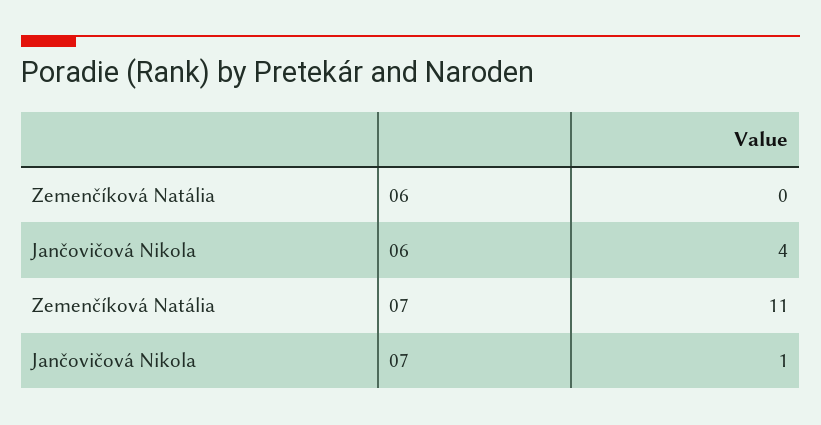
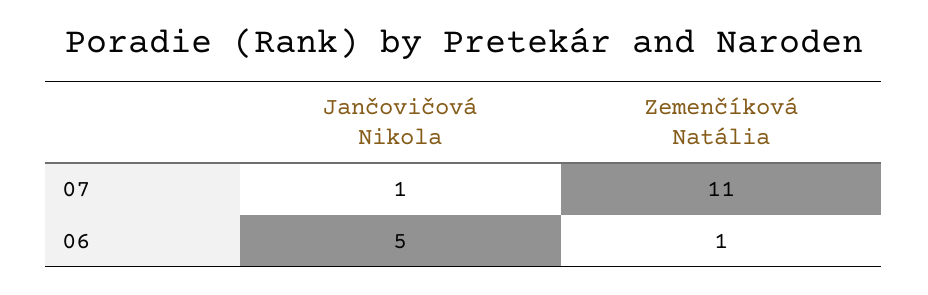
  {
    "Zemenčíková Natália": {
-     "06": 0,
+     "06": 1,
      "07": 11
    },
    "Jančovičová Nikola": {
-     "06": 4,
+     "06": 5,
      "07": 1
    }
  }

